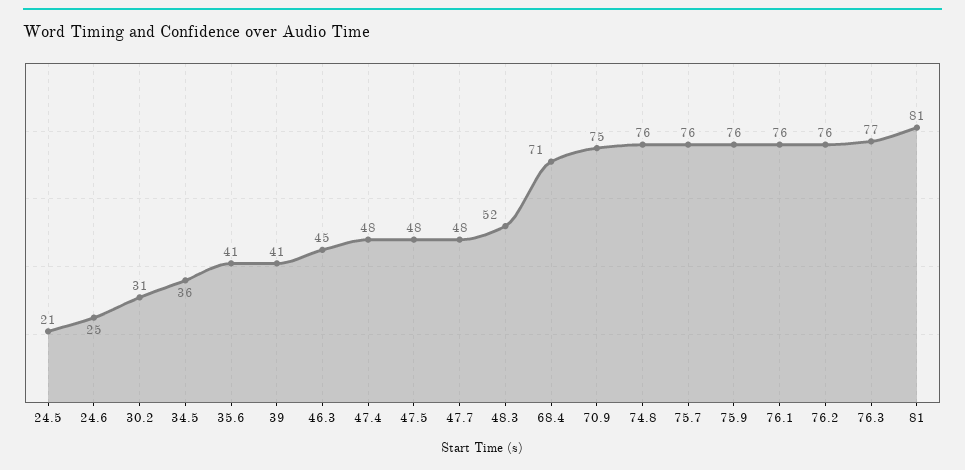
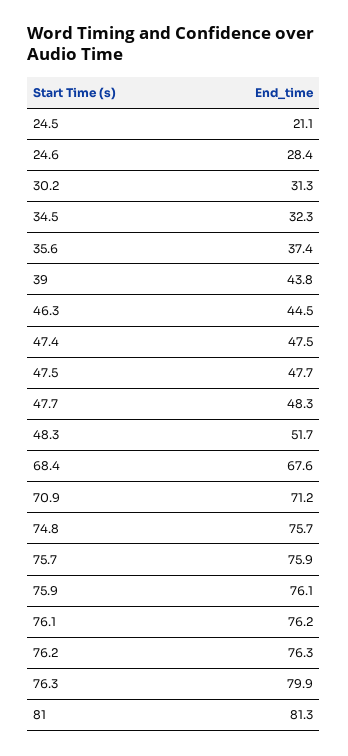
  {
    "24.5": 21.1,
-   "24.6": 25,
+   "24.6": 28.4,
    "30.2": 31.3,
-   "34.5": 36,
+   "34.5": 32.3,
-   "35.6": 41,
+   "35.6": 37.4,
-   "39": 41,
+   "39": 43.8,
    "46.3": 44.5,
    "47.4": 47.5,
    "47.5": 47.7,
    "47.7": 48.3,
    "48.3": 51.7,
-   "68.4": 71,
+   "68.4": 67.6,
-   "70.9": 75,
+   "70.9": 71.2,
    "74.8": 75.7,
    "75.7": 75.9,
    "75.9": 76.1,
    "76.1": 76.2,
    "76.2": 76.3,
-   "76.3": 77,
+   "76.3": 79.9,
    "81": 81.3
  }

